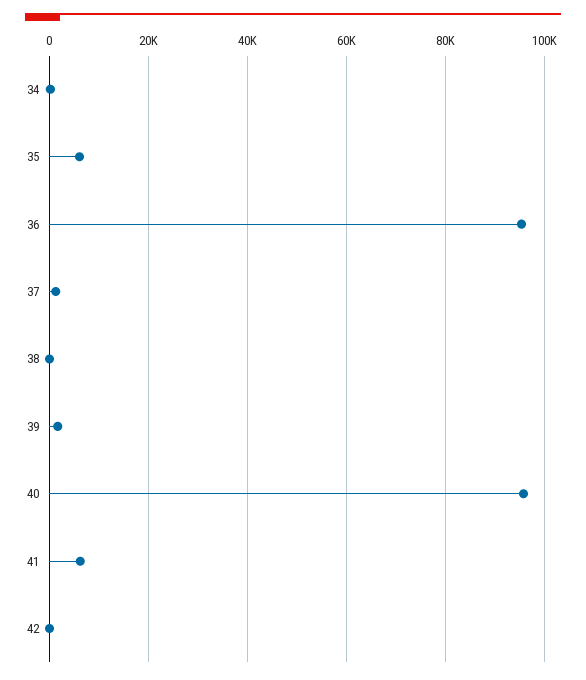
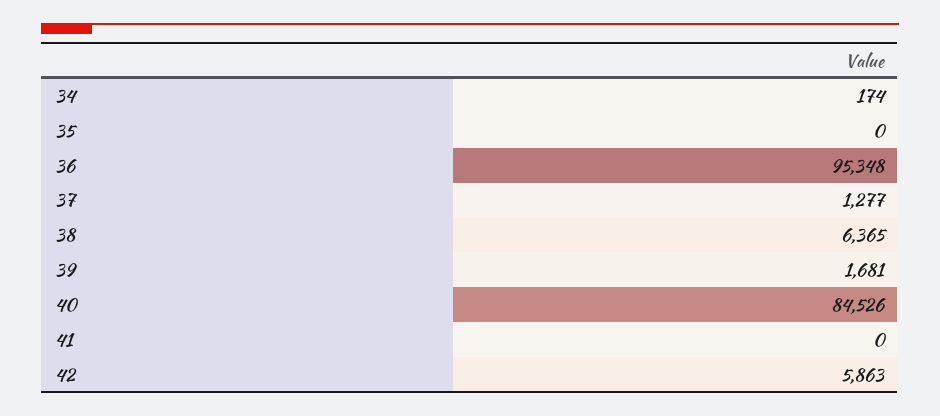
  {
    "34": 174,
-   "35": 6000,
+   "35": 0,
    "36": 95348,
    "37": 1277,
-   "38": 0,
+   "38": 6365,
    "39": 1681,
-   "40": 96000,
+   "40": 84526,
-   "41": 6000,
+   "41": 0,
-   "42": 0
+   "42": 5863
  }

